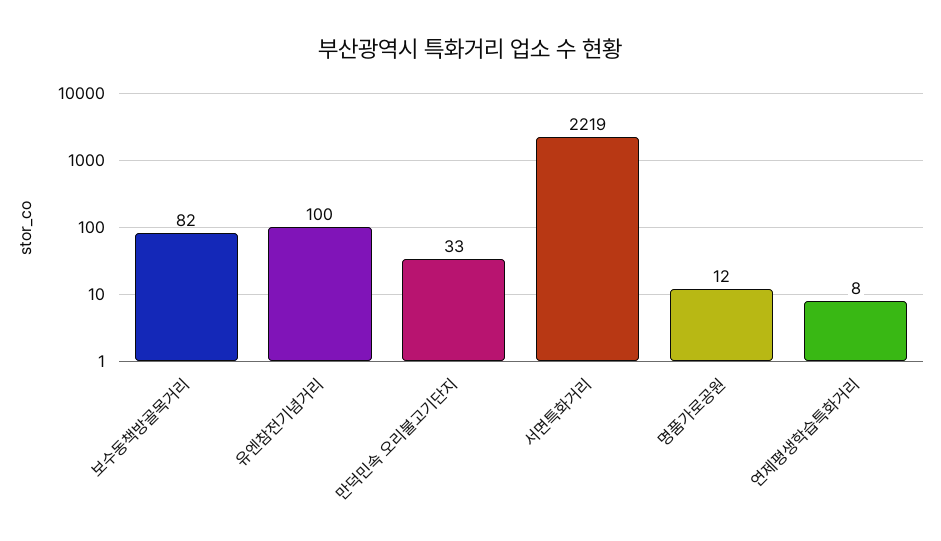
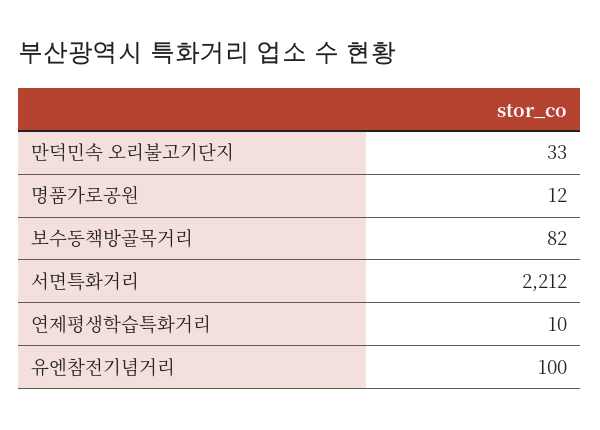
  {
    "보수동책방골목거리": 82,
    "유엔참전기념거리": 100,
    "만덕민속 오리불고기단지": 33,
-   "서면특화거리": 2219,
+   "서면특화거리": 2212,
    "명품가로공원": 12,
-   "연제평생학습특화거리": 8
+   "연제평생학습특화거리": 10
  }

